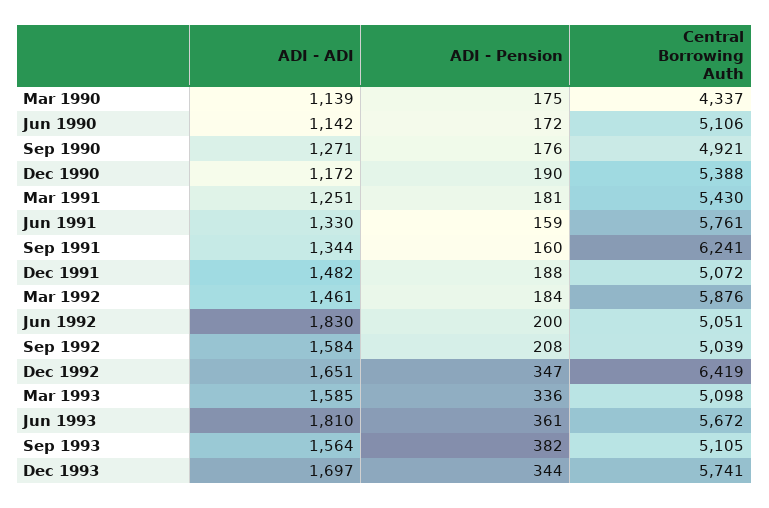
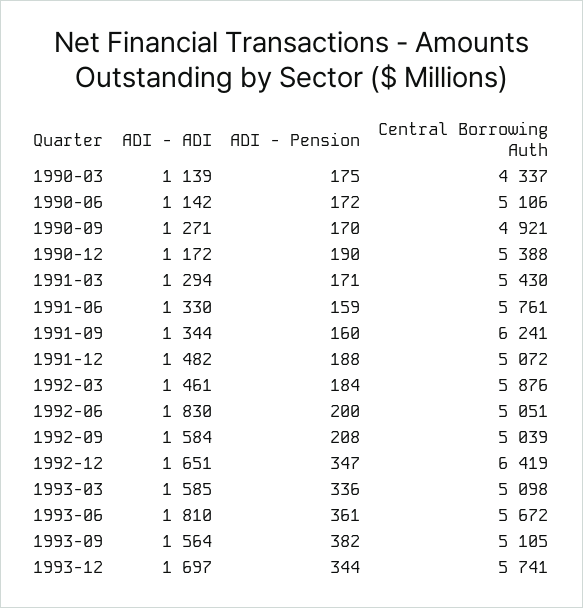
  {
    "ADI - ADI": {
      "Mar 1990": 1139,
      "Jun 1990": 1142,
      "Sep 1990": 1271,
      "Dec 1990": 1172,
-     "Mar 1991": 1251,
+     "Mar 1991": 1294,
      "Jun 1991": 1330,
      "Sep 1991": 1344,
      "Dec 1991": 1482,
      "Mar 1992": 1461,
      "Jun 1992": 1830,
      "Sep 1992": 1584,
      "Dec 1992": 1651,
      "Mar 1993": 1585,
      "Jun 1993": 1810,
      "Sep 1993": 1564,
      "Dec 1993": 1697
    },
    "ADI - Pension": {
      "Mar 1990": 175,
      "Jun 1990": 172,
-     "Sep 1990": 176,
+     "Sep 1990": 170,
      "Dec 1990": 190,
-     "Mar 1991": 181,
+     "Mar 1991": 171,
      "Jun 1991": 159,
      "Sep 1991": 160,
      "Dec 1991": 188,
      "Mar 1992": 184,
      "Jun 1992": 200,
      "Sep 1992": 208,
      "Dec 1992": 347,
      "Mar 1993": 336,
      "Jun 1993": 361,
      "Sep 1993": 382,
      "Dec 1993": 344
    },
    "Central Borrowing Auth": {
      "Mar 1990": 4337,
      "Jun 1990": 5106,
      "Sep 1990": 4921,
      "Dec 1990": 5388,
      "Mar 1991": 5430,
      "Jun 1991": 5761,
      "Sep 1991": 6241,
      "Dec 1991": 5072,
      "Mar 1992": 5876,
      "Jun 1992": 5051,
      "Sep 1992": 5039,
      "Dec 1992": 6419,
      "Mar 1993": 5098,
      "Jun 1993": 5672,
      "Sep 1993": 5105,
      "Dec 1993": 5741
    }
  }

